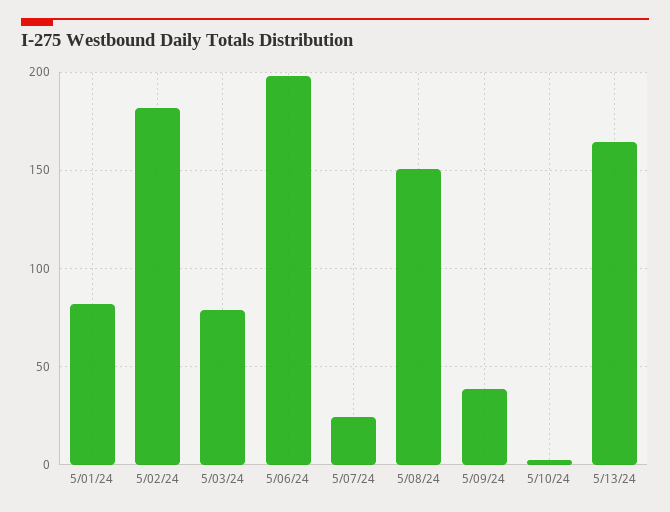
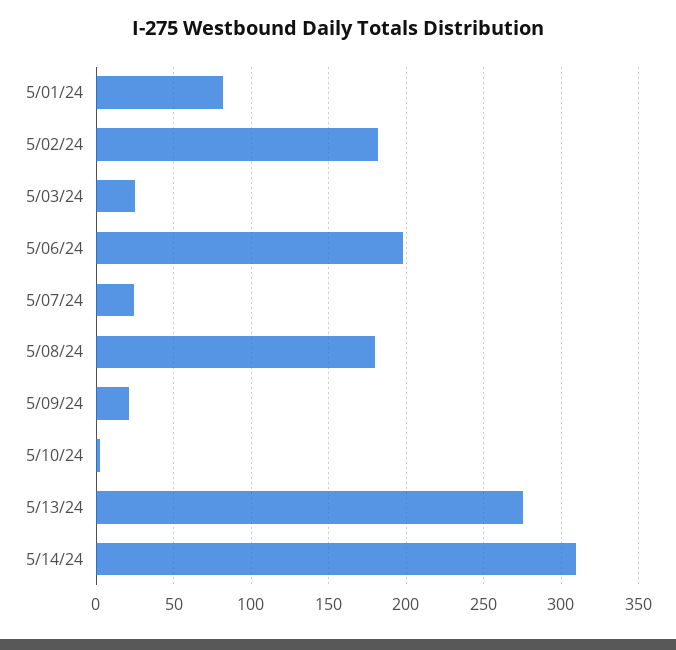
  {
    "5/01/24": 80,
    "5/02/24": 180,
-   "5/03/24": 80,
+   "5/03/24": 25,
    "5/06/24": 200,
    "5/07/24": 25,
-   "5/08/24": 150,
+   "5/08/24": 180,
-   "5/09/24": 40,
+   "5/09/24": 20,
    "5/10/24": 5,
-   "5/13/24": 165
+   "5/13/24": 275,
+   "5/14/24": 310
  }

